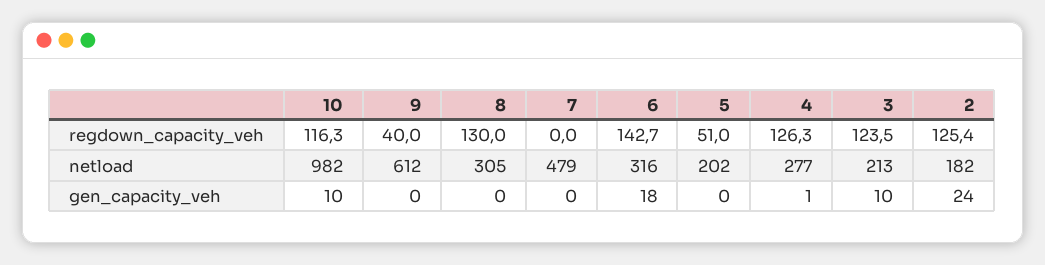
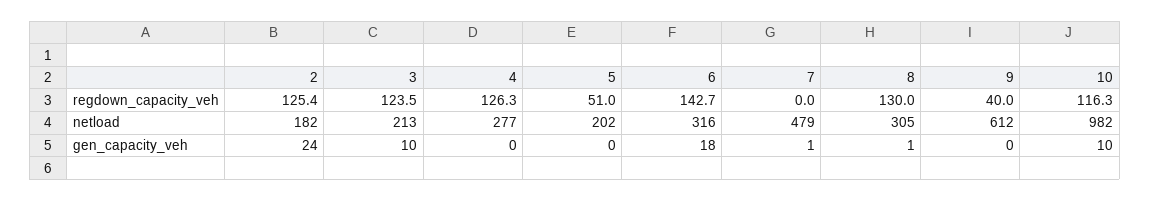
  {
    "10": {
      "regdown_capacity_veh": 116.3,
      "netload": 982,
      "gen_capacity_veh": 10
    },
    "9": {
      "regdown_capacity_veh": 40,
      "netload": 612,
      "gen_capacity_veh": 0
    },
    "8": {
      "regdown_capacity_veh": 130,
      "netload": 305,
-     "gen_capacity_veh": 0
+     "gen_capacity_veh": 1
    },
    "7": {
      "regdown_capacity_veh": 0,
      "netload": 479,
-     "gen_capacity_veh": 0
+     "gen_capacity_veh": 1
    },
    "6": {
      "regdown_capacity_veh": 142.7,
      "netload": 316,
      "gen_capacity_veh": 18
    },
    "5": {
      "regdown_capacity_veh": 51,
      "netload": 202,
      "gen_capacity_veh": 0
    },
    "4": {
      "regdown_capacity_veh": 126.3,
      "netload": 277,
-     "gen_capacity_veh": 1
+     "gen_capacity_veh": 0
    },
    "3": {
      "regdown_capacity_veh": 123.5,
      "netload": 213,
      "gen_capacity_veh": 10
    },
    "2": {
      "regdown_capacity_veh": 125.4,
      "netload": 182,
      "gen_capacity_veh": 24
    }
  }

